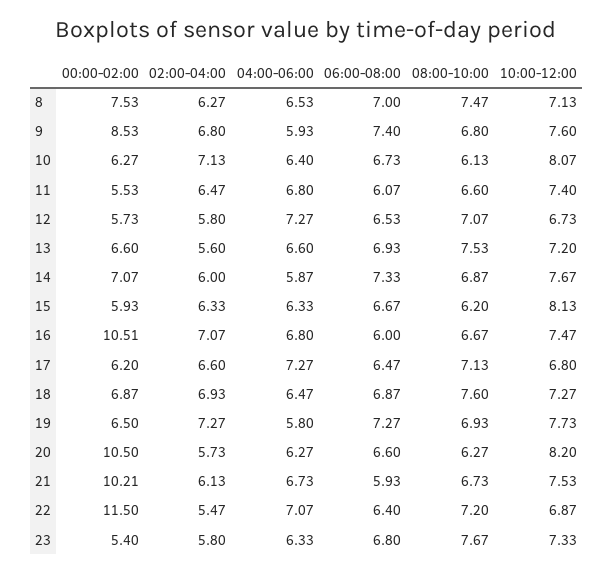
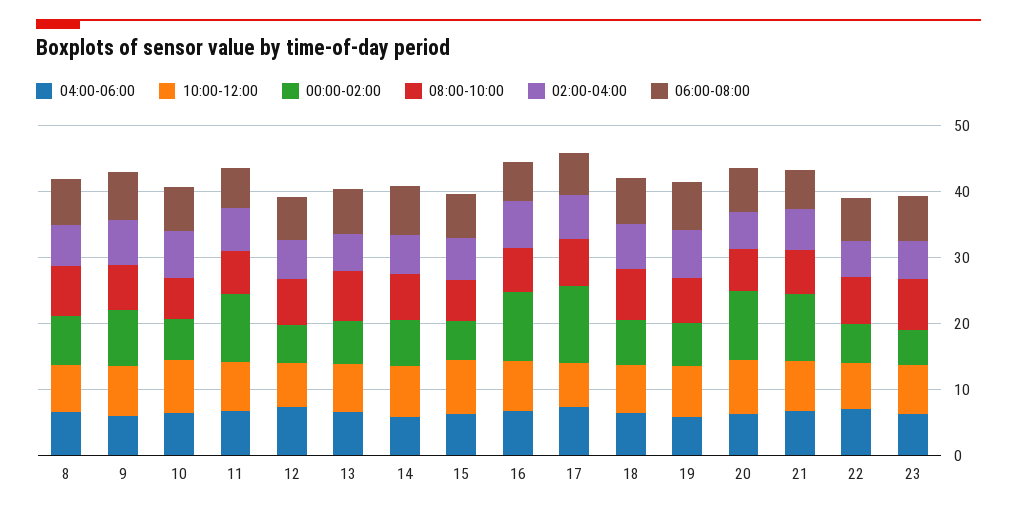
  {
    "00:00-02:00": {
      "8": 7.53,
      "9": 8.53,
      "10": 6.27,
-     "11": 5.53,
+     "11": 10,
      "12": 5.73,
      "13": 6.6,
      "14": 7.07,
      "15": 5.93,
      "16": 10.51,
-     "17": 6.2,
+     "17": 12,
      "18": 6.87,
      "19": 6.5,
      "20": 10.5,
      "21": 10.21,
-     "22": 11.5,
+     "22": 6,
      "23": 5.4
    },
    "02:00-04:00": {
      "8": 6.27,
      "9": 6.8,
      "10": 7.13,
      "11": 6.47,
      "12": 5.8,
      "13": 5.6,
      "14": 6,
      "15": 6.33,
      "16": 7.07,
      "17": 6.6,
      "18": 6.93,
      "19": 7.27,
      "20": 5.73,
      "21": 6.13,
      "22": 5.47,
      "23": 5.8
    },
    "04:00-06:00": {
      "8": 6.53,
      "9": 5.93,
      "10": 6.4,
      "11": 6.8,
      "12": 7.27,
      "13": 6.6,
      "14": 5.87,
      "15": 6.33,
      "16": 6.8,
      "17": 7.27,
      "18": 6.47,
      "19": 5.8,
      "20": 6.27,
      "21": 6.73,
      "22": 7.07,
      "23": 6.33
    },
    "06:00-08:00": {
      "8": 7,
      "9": 7.4,
      "10": 6.73,
      "11": 6.07,
      "12": 6.53,
      "13": 6.93,
      "14": 7.33,
      "15": 6.67,
      "16": 6,
      "17": 6.47,
      "18": 6.87,
      "19": 7.27,
      "20": 6.6,
      "21": 5.93,
      "22": 6.4,
      "23": 6.8
    },
    "08:00-10:00": {
      "8": 7.47,
      "9": 6.8,
      "10": 6.13,
      "11": 6.6,
      "12": 7.07,
      "13": 7.53,
      "14": 6.87,
      "15": 6.2,
      "16": 6.67,
      "17": 7.13,
      "18": 7.6,
      "19": 6.93,
      "20": 6.27,
      "21": 6.73,
      "22": 7.2,
      "23": 7.67
    },
    "10:00-12:00": {
      "8": 7.13,
      "9": 7.6,
      "10": 8.07,
      "11": 7.4,
      "12": 6.73,
      "13": 7.2,
      "14": 7.67,
      "15": 8.13,
      "16": 7.47,
      "17": 6.8,
      "18": 7.27,
      "19": 7.73,
      "20": 8.2,
      "21": 7.53,
      "22": 6.87,
      "23": 7.33
    }
  }

